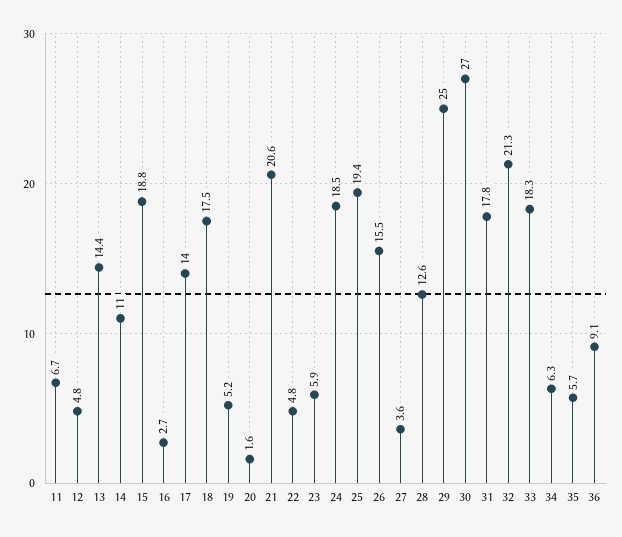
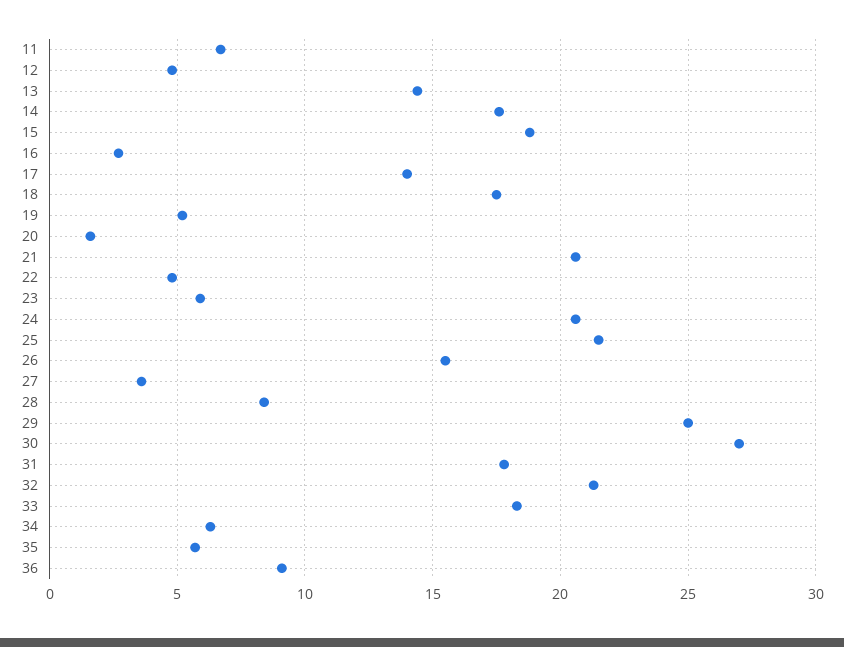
  {
    "11": 6.7,
    "12": 4.8,
    "13": 14.4,
-   "14": 11,
+   "14": 17.5,
    "15": 18.8,
    "16": 2.7,
    "17": 14,
    "18": 17.5,
    "19": 5.2,
    "20": 1.6,
    "21": 20.6,
    "22": 4.8,
    "23": 5.9,
-   "24": 18.5,
+   "24": 20.5,
-   "25": 19.4,
+   "25": 21.5,
    "26": 15.5,
    "27": 3.6,
-   "28": 12.6,
+   "28": 8.5,
    "29": 25,
    "30": 27,
    "31": 17.8,
    "32": 21.3,
    "33": 18.3,
    "34": 6.3,
    "35": 5.7,
    "36": 9.1
  }

